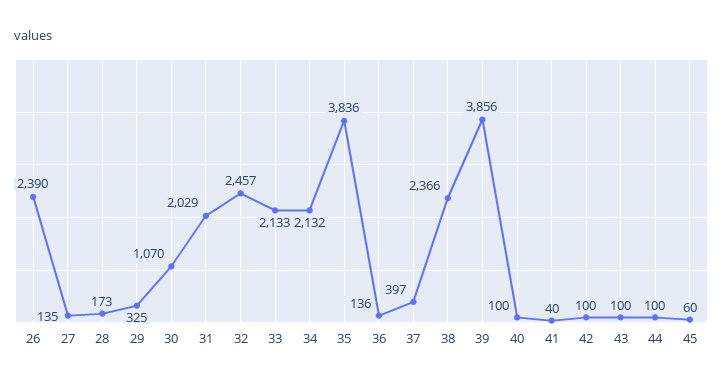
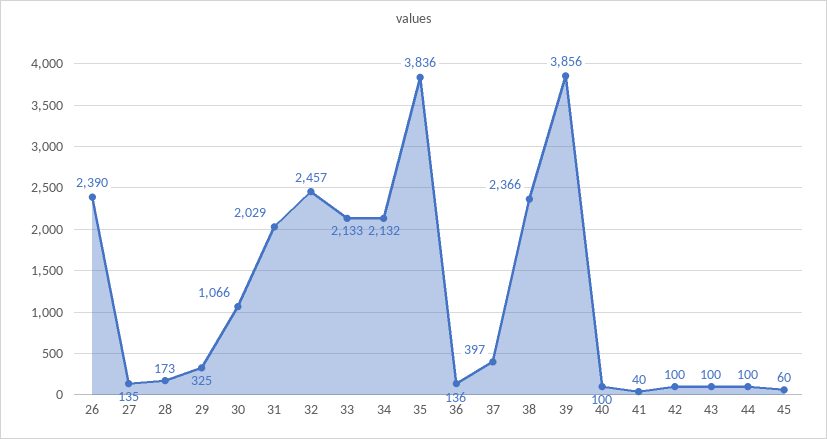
  {
    "26": 2390,
    "27": 135,
    "28": 173,
    "29": 325,
-   "30": 1070,
+   "30": 1066,
    "31": 2029,
    "32": 2457,
    "33": 2133,
    "34": 2132,
    "35": 3836,
    "36": 136,
    "37": 397,
    "38": 2366,
    "39": 3856,
    "40": 100,
    "41": 40,
    "42": 100,
    "43": 100,
    "44": 100,
    "45": 60
  }

